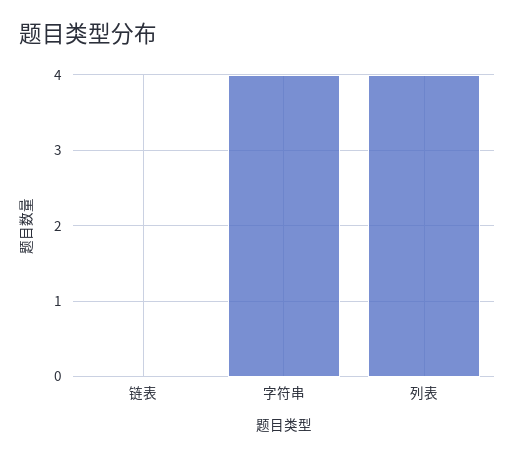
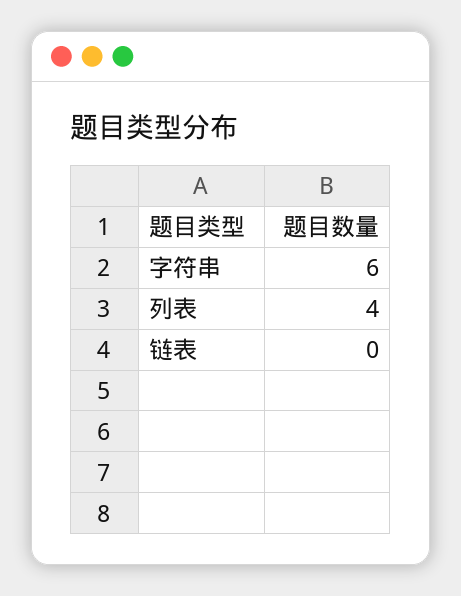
  {
    "链表": 0,
-   "字符串": 4,
+   "字符串": 6,
    "列表": 4
  }

